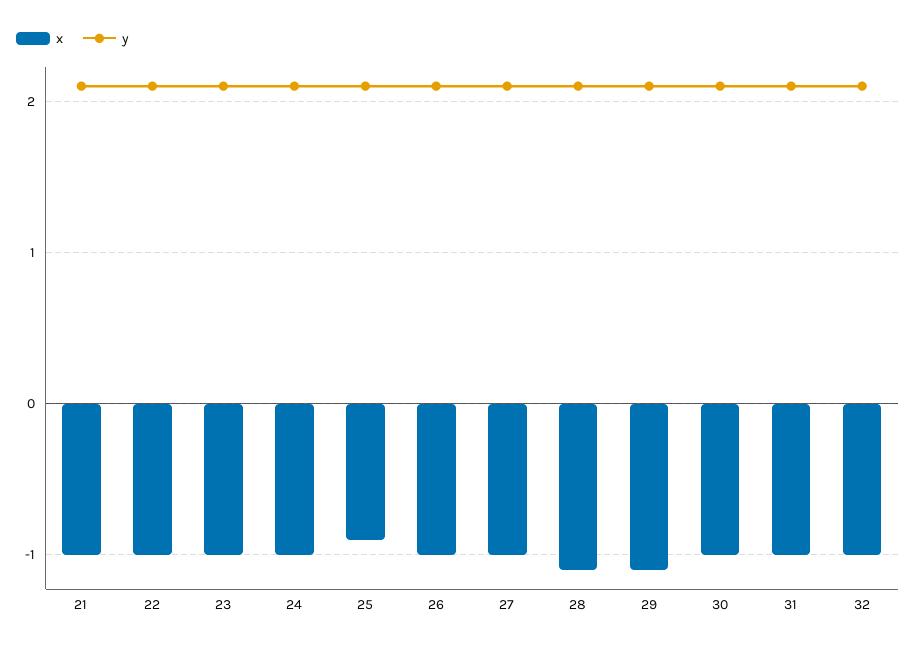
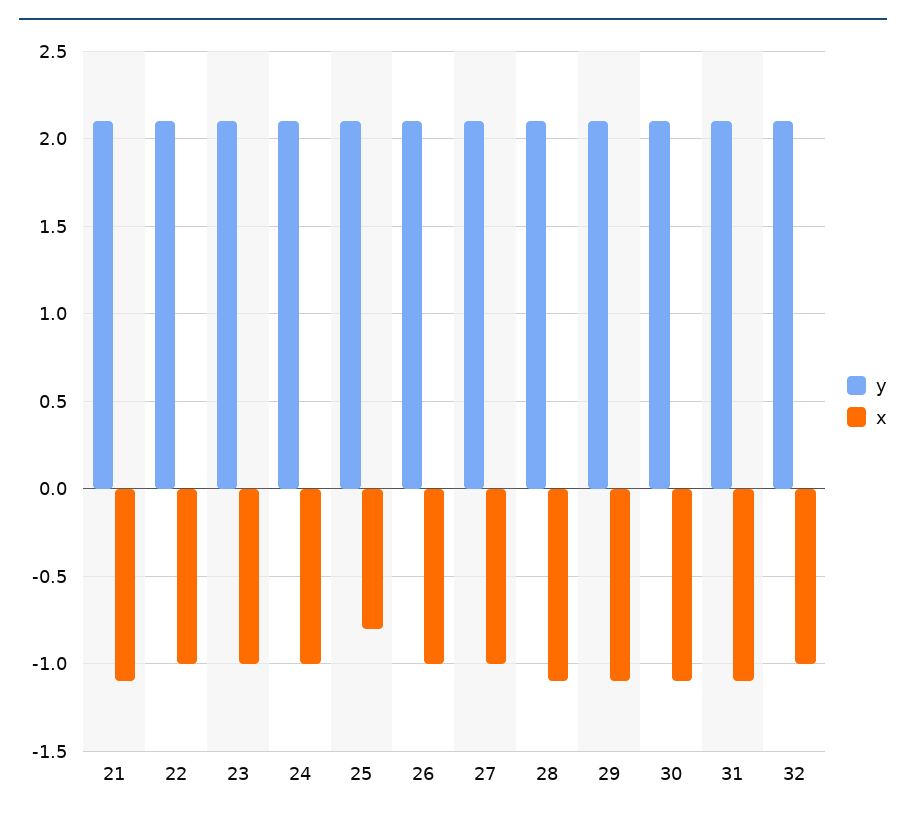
  {
    "x": {
-     "21": -1,
+     "21": -1.1,
      "22": -1,
      "23": -1,
      "24": -1,
-     "25": -0.9,
+     "25": -0.8,
      "26": -1,
      "27": -1,
      "28": -1.1,
      "29": -1.1,
-     "30": -1,
+     "30": -1.1,
-     "31": -1,
+     "31": -1.1,
      "32": -1
    },
    "y": {
      "21": 2.1,
      "22": 2.1,
      "23": 2.1,
      "24": 2.1,
      "25": 2.1,
      "26": 2.1,
      "27": 2.1,
      "28": 2.1,
      "29": 2.1,
      "30": 2.1,
      "31": 2.1,
      "32": 2.1
    }
  }

